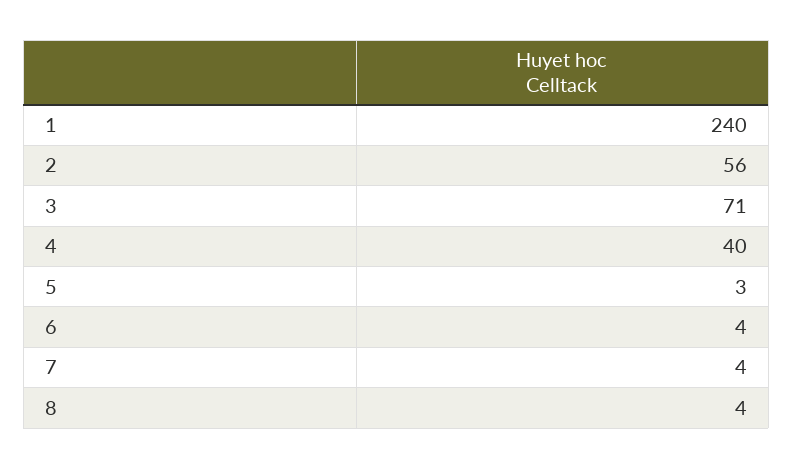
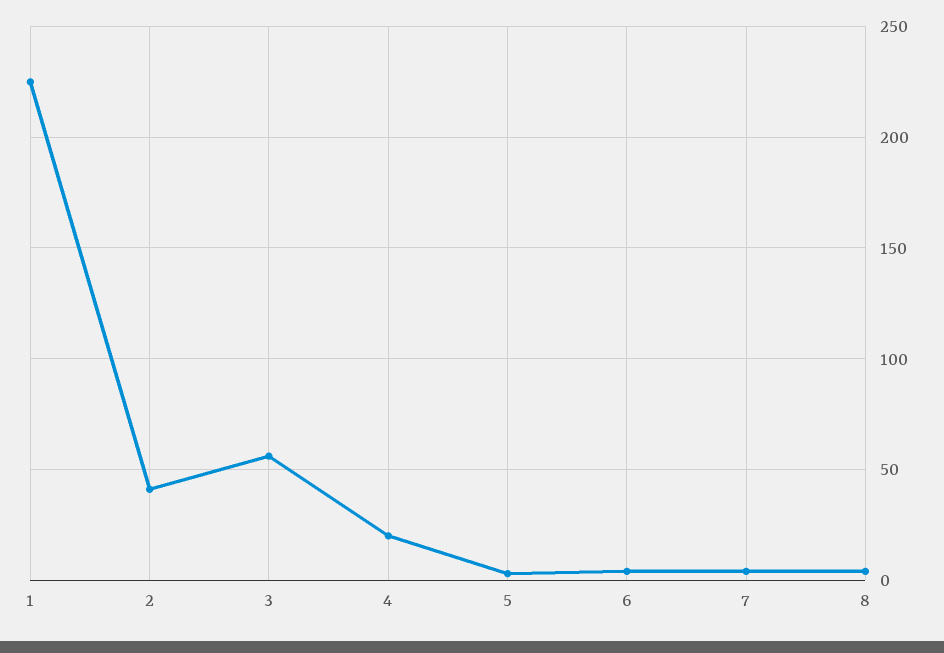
  {
-   "1": 240,
+   "1": 225,
-   "2": 56,
+   "2": 40,
-   "3": 71,
+   "3": 55,
-   "4": 40,
+   "4": 20,
    "5": 3,
    "6": 4,
    "7": 4,
    "8": 4
  }

